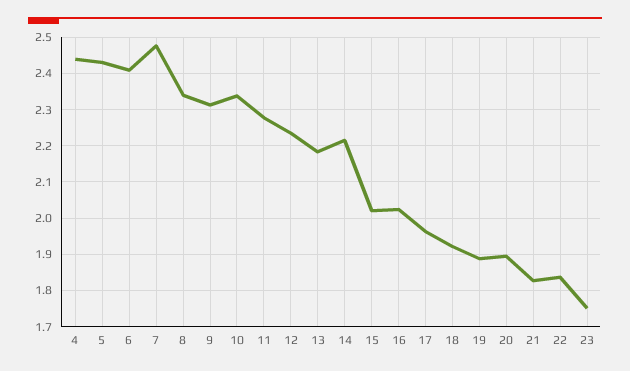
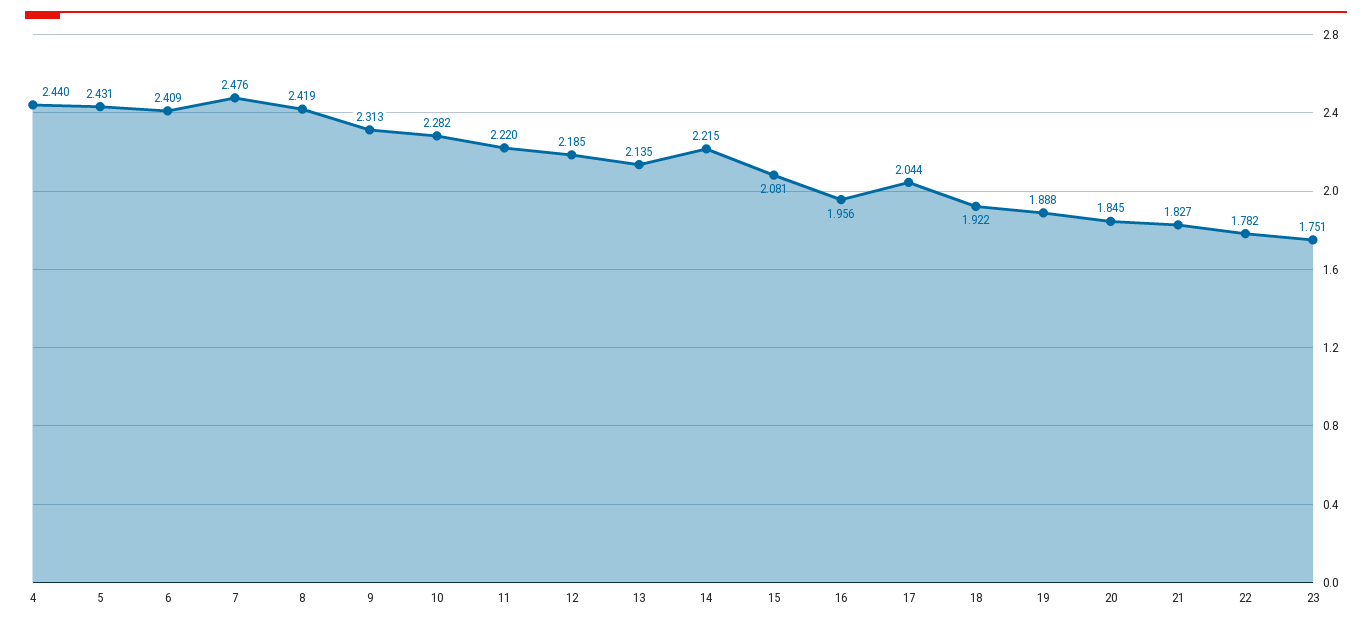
  {
    "4": 2.44,
    "5": 2.431,
    "6": 2.409,
    "7": 2.476,
-   "8": 2.34,
+   "8": 2.419,
    "9": 2.313,
-   "10": 2.34,
+   "10": 2.282,
-   "11": 2.28,
+   "11": 2.22,
-   "12": 2.24,
+   "12": 2.185,
-   "13": 2.18,
+   "13": 2.135,
    "14": 2.215,
-   "15": 2.02,
+   "15": 2.081,
-   "16": 2.02,
+   "16": 1.956,
-   "17": 1.96,
+   "17": 2.044,
    "18": 1.922,
    "19": 1.888,
-   "20": 1.9,
+   "20": 1.845,
    "21": 1.827,
-   "22": 1.84,
+   "22": 1.782,
    "23": 1.751
  }

